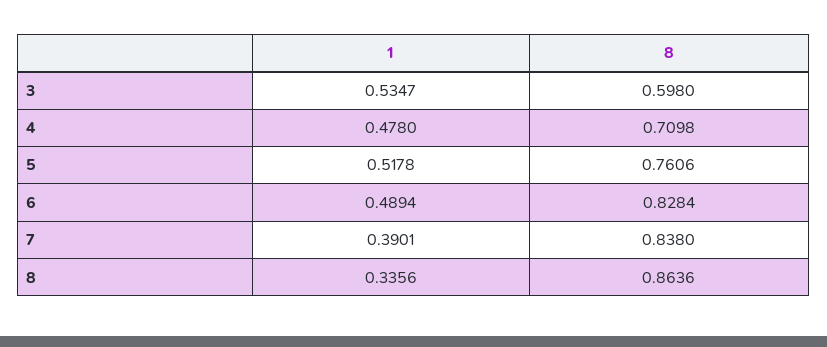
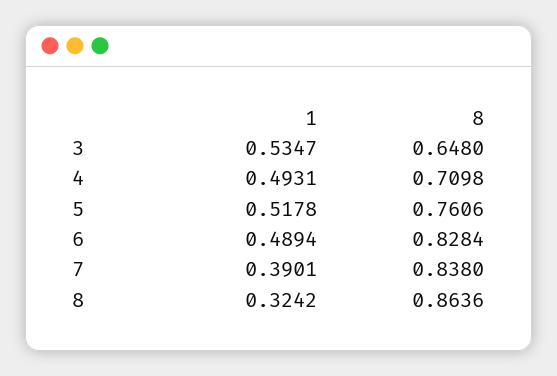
  {
    "1": {
      "3": 0.5347,
-     "4": 0.478,
+     "4": 0.4931,
      "5": 0.5178,
      "6": 0.4894,
      "7": 0.3901,
-     "8": 0.3356
+     "8": 0.3242
    },
    "8": {
-     "3": 0.598,
+     "3": 0.648,
      "4": 0.7098,
      "5": 0.7606,
      "6": 0.8284,
      "7": 0.838,
      "8": 0.8636
    }
  }

